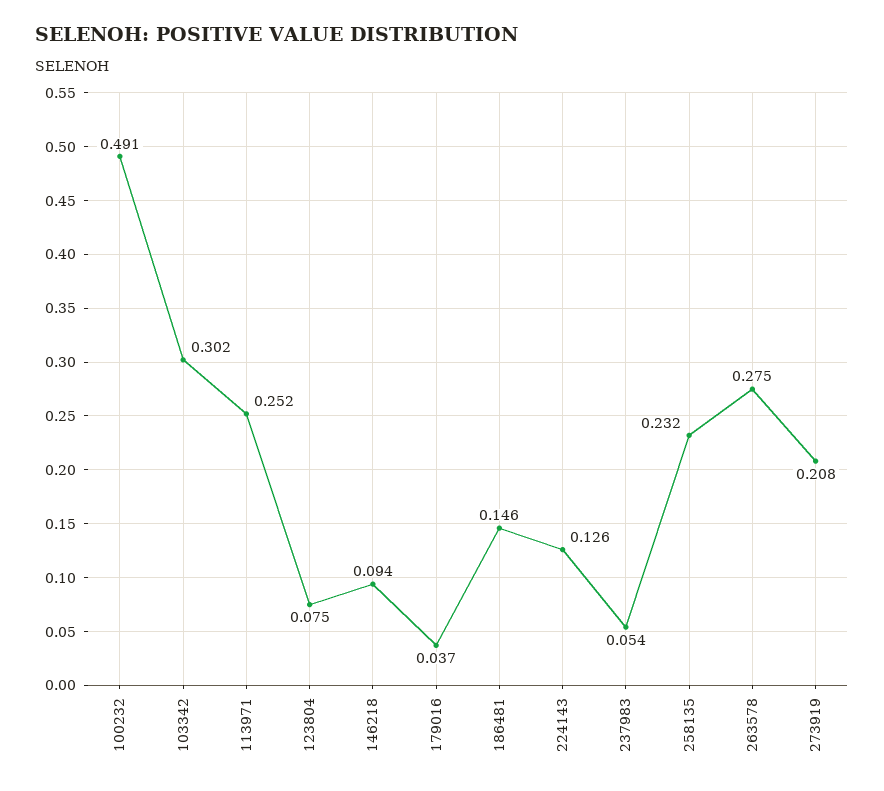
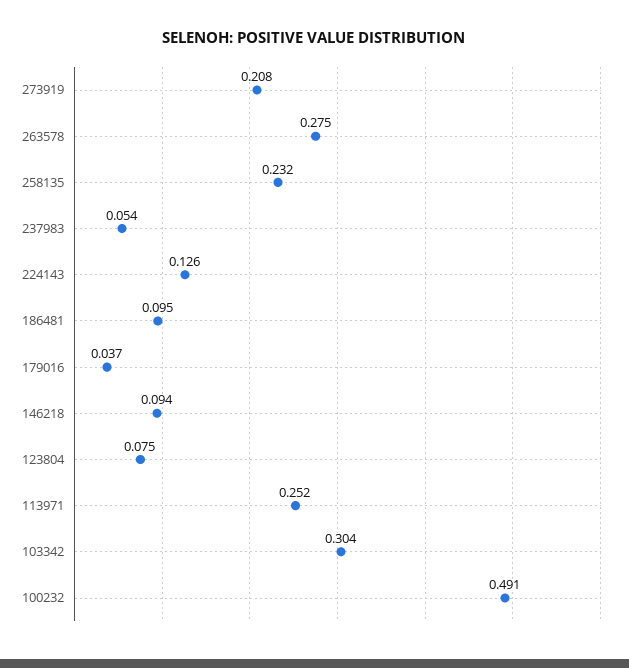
  {
    "100232": 0.491,
-   "103342": 0.302,
+   "103342": 0.304,
    "113971": 0.252,
    "123804": 0.075,
    "146218": 0.094,
    "179016": 0.037,
-   "186481": 0.146,
+   "186481": 0.095,
    "224143": 0.126,
    "237983": 0.054,
    "258135": 0.232,
    "263578": 0.275,
    "273919": 0.208
  }

